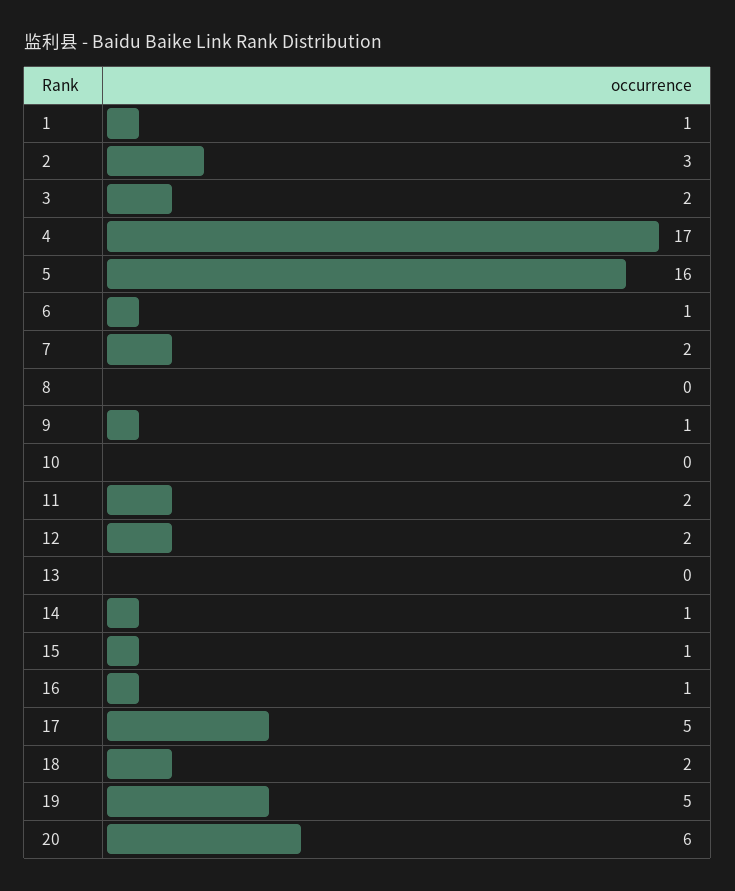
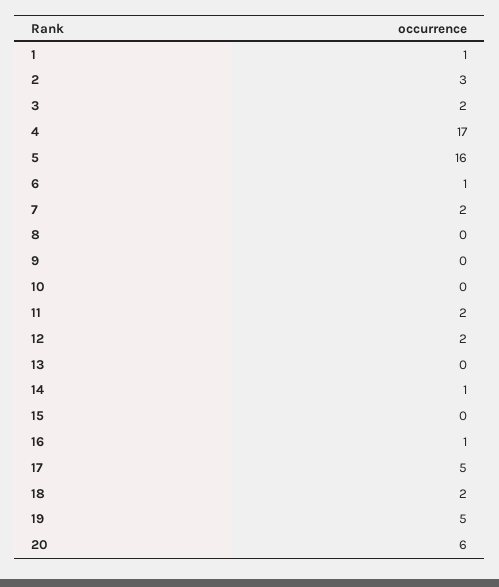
  {
    "1": 1,
    "2": 3,
    "3": 2,
    "4": 17,
    "5": 16,
    "6": 1,
    "7": 2,
    "8": 0,
-   "9": 1,
+   "9": 0,
    "10": 0,
    "11": 2,
    "12": 2,
    "13": 0,
    "14": 1,
-   "15": 1,
+   "15": 0,
    "16": 1,
    "17": 5,
    "18": 2,
    "19": 5,
    "20": 6
  }

